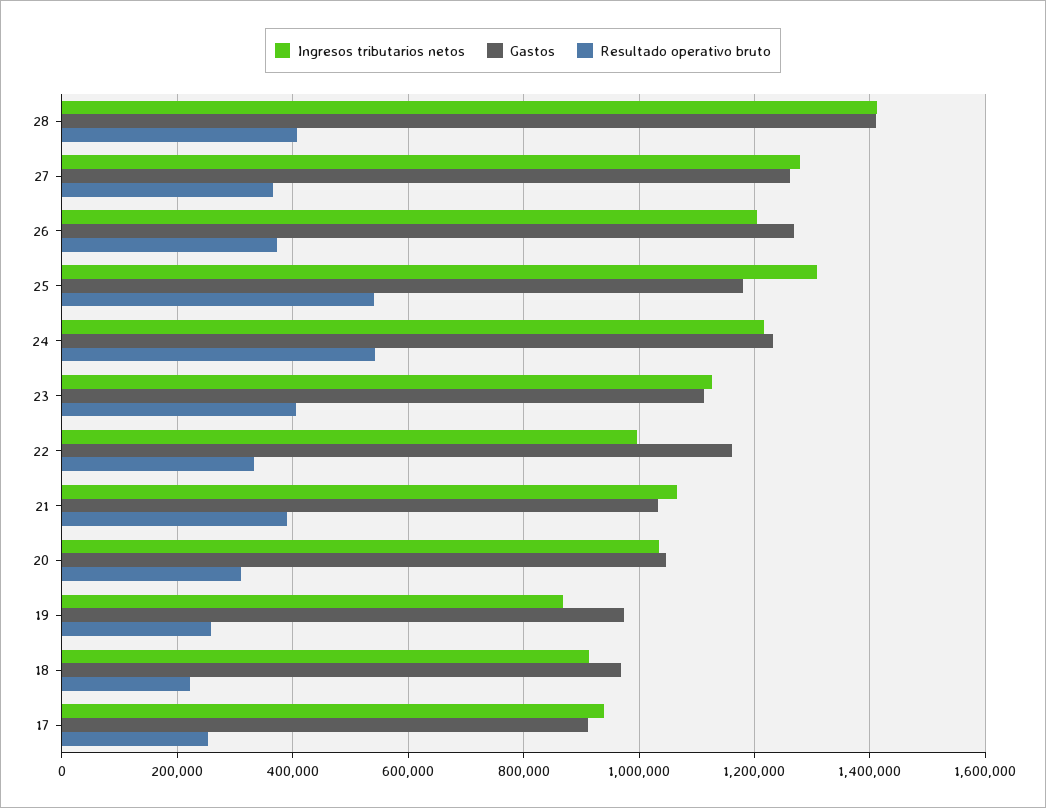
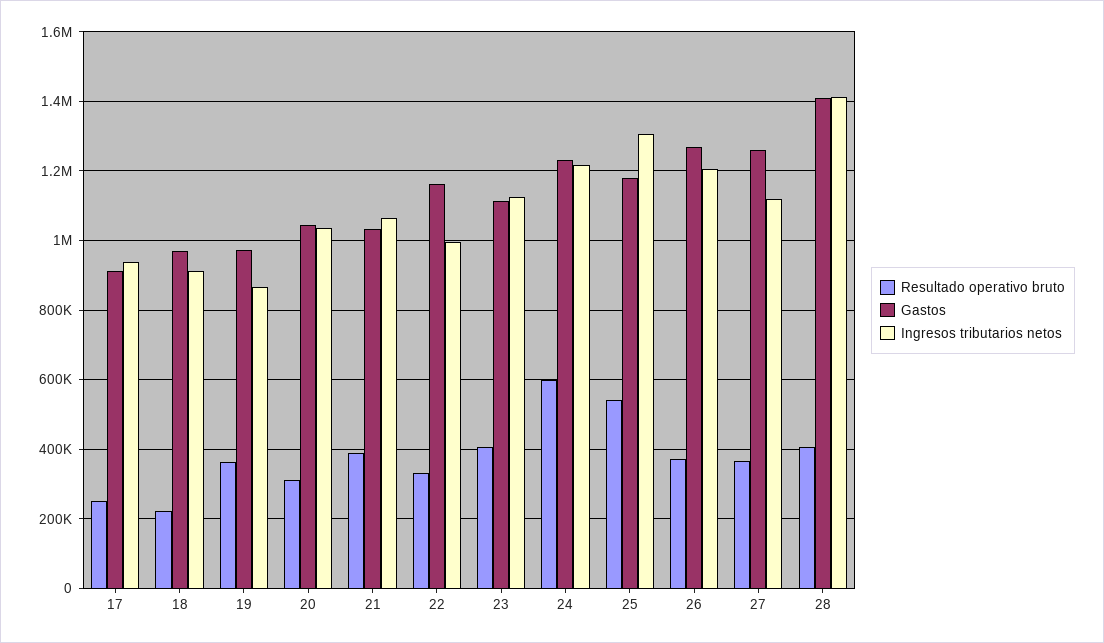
  {
    "Ingresos tributarios netos": {
      "28": 1420000,
-     "27": 1280000,
+     "27": 1120000,
      "26": 1200000,
      "25": 1300000,
      "24": 1220000,
      "23": 1120000,
      "22": 1000000,
      "21": 1060000,
      "20": 1040000,
      "19": 860000,
      "18": 920000,
      "17": 940000
    },
    "Gastos": {
      "28": 1420000,
      "27": 1260000,
      "26": 1260000,
      "25": 1180000,
      "24": 1240000,
      "23": 1120000,
      "22": 1160000,
      "21": 1040000,
      "20": 1040000,
      "19": 980000,
      "18": 960000,
      "17": 920000
    },
    "Resultado operativo bruto": {
      "28": 400000,
      "27": 360000,
      "26": 380000,
      "25": 540000,
-     "24": 540000,
+     "24": 600000,
      "23": 400000,
      "22": 340000,
      "21": 400000,
      "20": 320000,
-     "19": 260000,
+     "19": 360000,
      "18": 220000,
      "17": 260000
    }
  }

